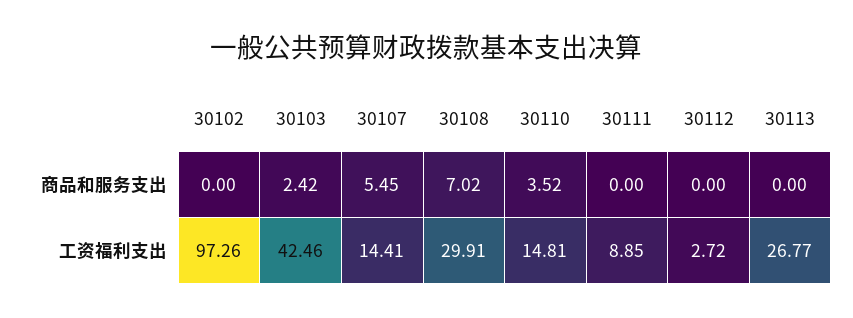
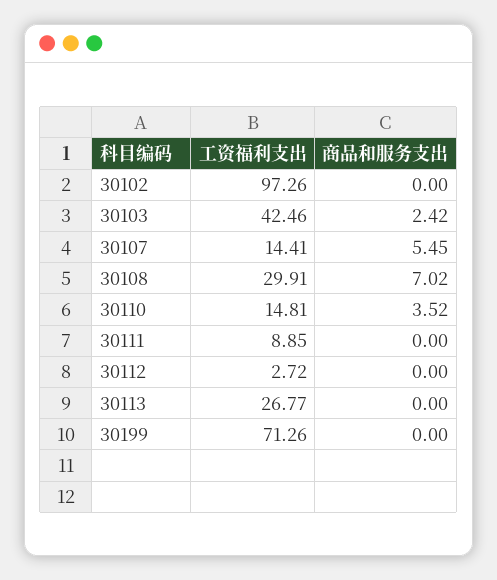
  {
    "30102": {
      "商品和服务支出": 0,
      "工资福利支出": 97.26
    },
    "30103": {
      "商品和服务支出": 2.42,
      "工资福利支出": 42.46
    },
    "30107": {
      "商品和服务支出": 5.45,
      "工资福利支出": 14.41
    },
    "30108": {
      "商品和服务支出": 7.02,
      "工资福利支出": 29.91
    },
    "30110": {
      "商品和服务支出": 3.52,
      "工资福利支出": 14.81
    },
    "30111": {
      "商品和服务支出": 0,
      "工资福利支出": 8.85
    },
    "30112": {
      "商品和服务支出": 0,
      "工资福利支出": 2.72
    },
    "30113": {
      "商品和服务支出": 0,
      "工资福利支出": 26.77
-   }
+   },
+   "30199": {
+     "工资福利支出": 71.26,
+     "商品和服务支出": 0
+   }
  }

